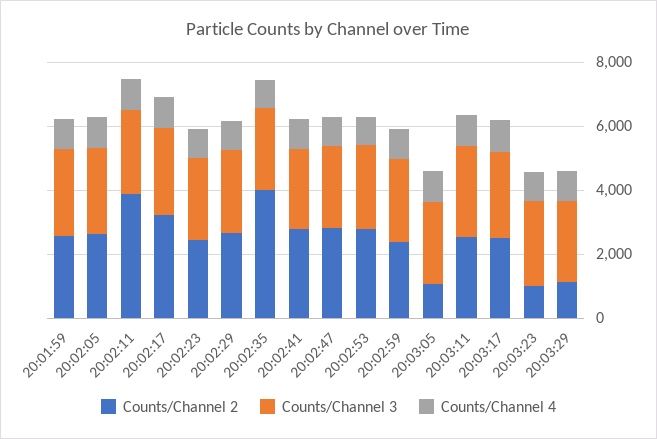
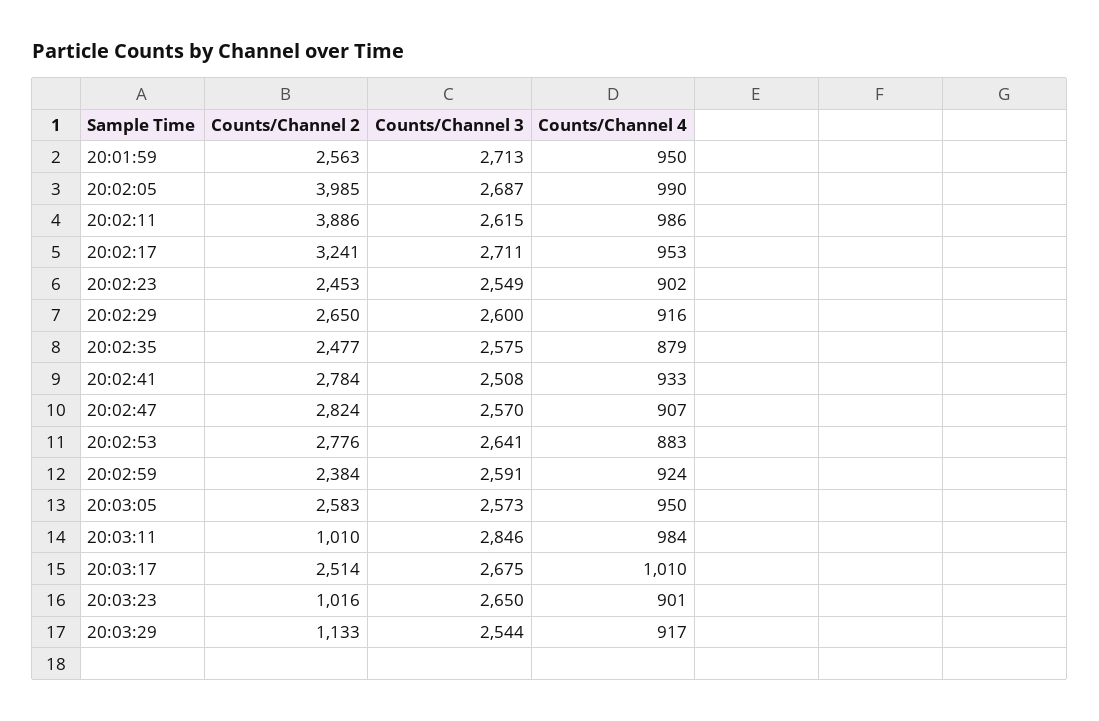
  {
    "Counts/Channel 2": {
      "20:01:59": 2563,
-     "20:02:05": 2500,
+     "20:02:05": 3985,
      "20:02:11": 3886,
      "20:02:17": 3241,
      "20:02:23": 2453,
      "20:02:29": 2650,
-     "20:02:35": 4000,
+     "20:02:35": 2477,
      "20:02:41": 2784,
      "20:02:47": 2824,
      "20:02:53": 2776,
      "20:02:59": 2384,
-     "20:03:05": 1000,
+     "20:03:05": 2583,
-     "20:03:11": 2500,
+     "20:03:11": 1010,
      "20:03:17": 2514,
      "20:03:23": 1016,
      "20:03:29": 1133
    },
    "Counts/Channel 3": {
      "20:01:59": 2713,
      "20:02:05": 2687,
      "20:02:11": 2615,
      "20:02:17": 2711,
      "20:02:23": 2549,
      "20:02:29": 2600,
      "20:02:35": 2575,
      "20:02:41": 2508,
      "20:02:47": 2570,
      "20:02:53": 2641,
      "20:02:59": 2591,
      "20:03:05": 2573,
      "20:03:11": 2846,
      "20:03:17": 2675,
      "20:03:23": 2650,
      "20:03:29": 2544
    },
    "Counts/Channel 4": {
      "20:01:59": 950,
      "20:02:05": 990,
      "20:02:11": 986,
      "20:02:17": 953,
      "20:02:23": 902,
      "20:02:29": 916,
      "20:02:35": 879,
      "20:02:41": 933,
      "20:02:47": 907,
      "20:02:53": 883,
      "20:02:59": 924,
      "20:03:05": 950,
      "20:03:11": 984,
      "20:03:17": 1010,
      "20:03:23": 901,
      "20:03:29": 917
    }
  }

